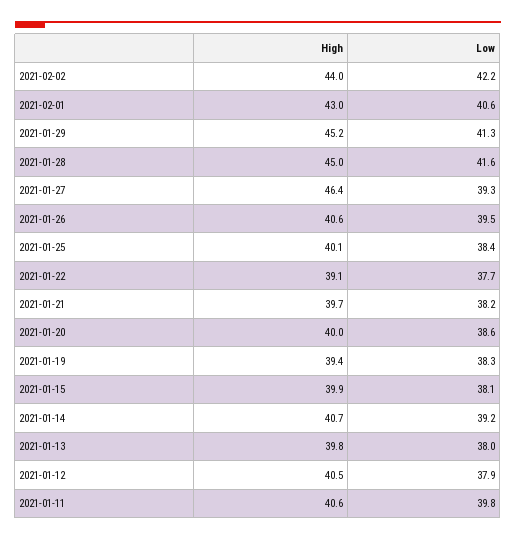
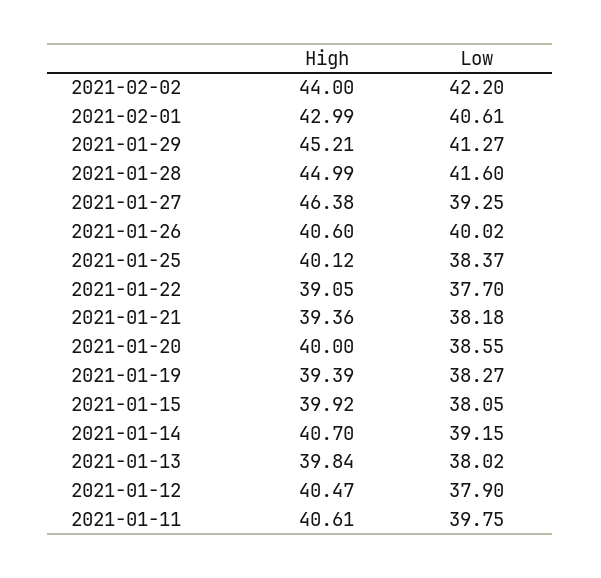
  {
    "High": {
      "2021-02-02": 44,
      "2021-02-01": 42.99,
      "2021-01-29": 45.21,
      "2021-01-28": 44.99,
      "2021-01-27": 46.38,
      "2021-01-26": 40.6,
      "2021-01-25": 40.12,
      "2021-01-22": 39.05,
-     "2021-01-21": 39.7,
+     "2021-01-21": 39.36,
      "2021-01-20": 40,
      "2021-01-19": 39.39,
      "2021-01-15": 39.92,
      "2021-01-14": 40.7,
      "2021-01-13": 39.84,
      "2021-01-12": 40.47,
      "2021-01-11": 40.61
    },
    "Low": {
      "2021-02-02": 42.2,
      "2021-02-01": 40.61,
      "2021-01-29": 41.27,
      "2021-01-28": 41.6,
      "2021-01-27": 39.25,
-     "2021-01-26": 39.5,
+     "2021-01-26": 40.02,
      "2021-01-25": 38.37,
      "2021-01-22": 37.7,
      "2021-01-21": 38.18,
      "2021-01-20": 38.55,
      "2021-01-19": 38.27,
      "2021-01-15": 38.05,
      "2021-01-14": 39.15,
      "2021-01-13": 38.02,
      "2021-01-12": 37.9,
      "2021-01-11": 39.75
    }
  }

